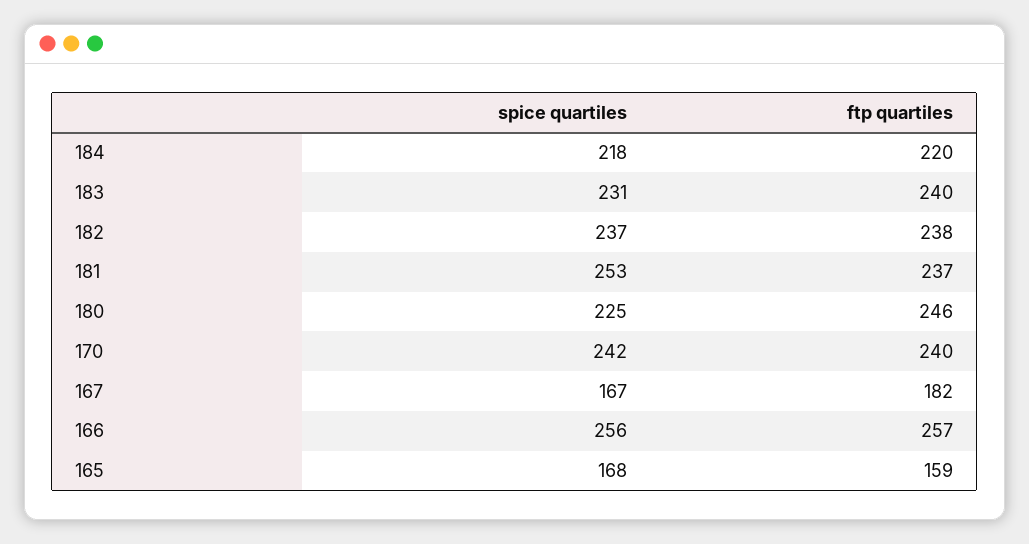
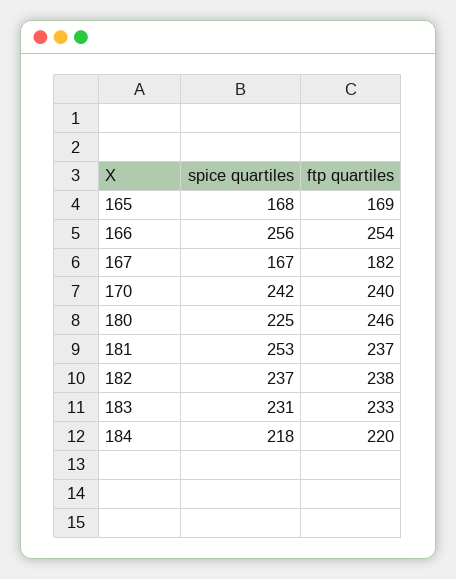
  {
    "spice quartiles": {
      "184": 218,
      "183": 231,
      "182": 237,
      "181": 253,
      "180": 225,
      "170": 242,
      "167": 167,
      "166": 256,
      "165": 168
    },
    "ftp quartiles": {
      "184": 220,
-     "183": 240,
+     "183": 233,
      "182": 238,
      "181": 237,
      "180": 246,
      "170": 240,
      "167": 182,
-     "166": 257,
+     "166": 254,
-     "165": 159
+     "165": 169
    }
  }

